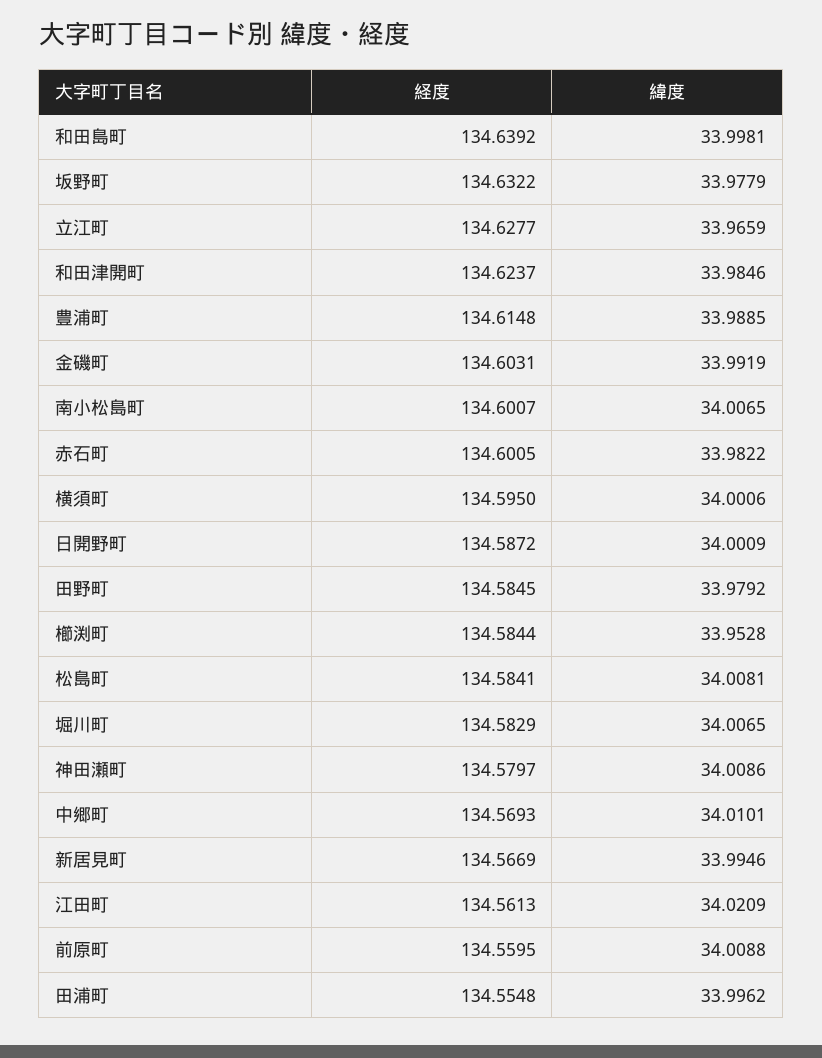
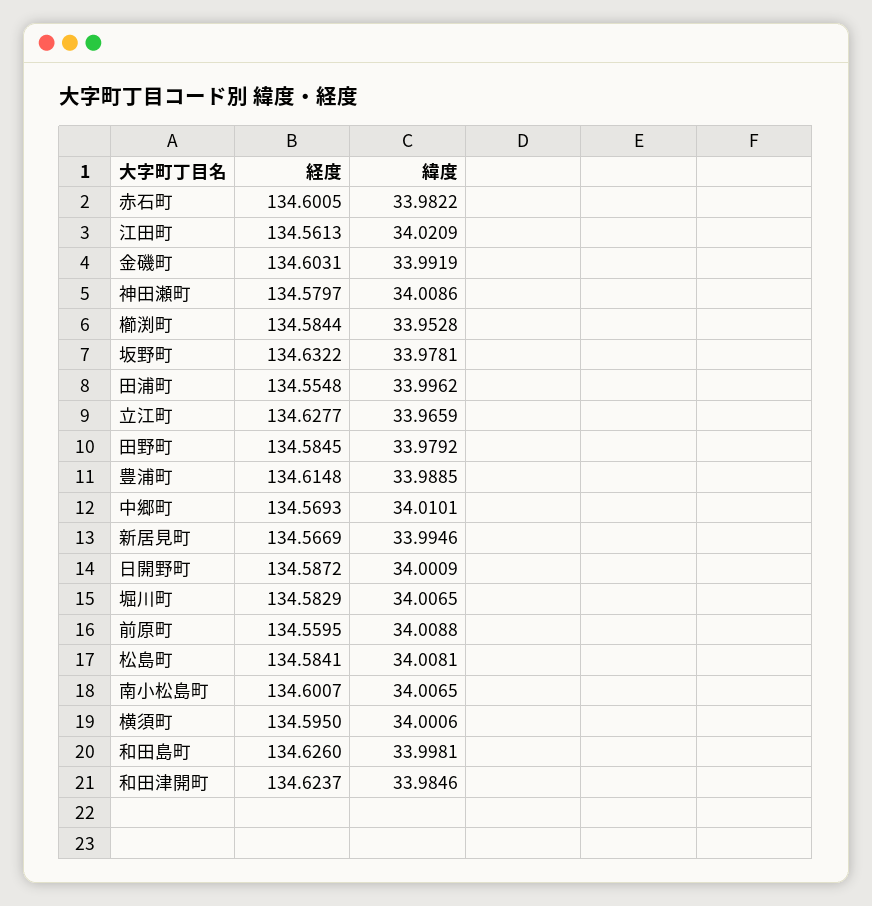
  {
    "経度": {
-     "和田島町": 134.6392,
+     "和田島町": 134.626,
      "坂野町": 134.6322,
      "立江町": 134.6277,
      "和田津開町": 134.6237,
      "豊浦町": 134.6148,
      "金磯町": 134.6031,
      "南小松島町": 134.6007,
      "赤石町": 134.6005,
      "横須町": 134.595,
      "日開野町": 134.5872,
      "田野町": 134.5845,
      "櫛渕町": 134.5844,
      "松島町": 134.5841,
      "堀川町": 134.5829,
      "神田瀬町": 134.5797,
      "中郷町": 134.5693,
      "新居見町": 134.5669,
      "江田町": 134.5613,
      "前原町": 134.5595,
      "田浦町": 134.5548
    },
    "緯度": {
      "和田島町": 33.9981,
-     "坂野町": 33.9779,
+     "坂野町": 33.9781,
      "立江町": 33.9659,
      "和田津開町": 33.9846,
      "豊浦町": 33.9885,
      "金磯町": 33.9919,
      "南小松島町": 34.0065,
      "赤石町": 33.9822,
      "横須町": 34.0006,
      "日開野町": 34.0009,
      "田野町": 33.9792,
      "櫛渕町": 33.9528,
      "松島町": 34.0081,
      "堀川町": 34.0065,
      "神田瀬町": 34.0086,
      "中郷町": 34.0101,
      "新居見町": 33.9946,
      "江田町": 34.0209,
      "前原町": 34.0088,
      "田浦町": 33.9962
    }
  }

